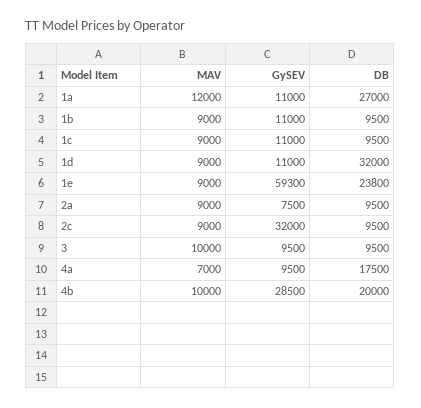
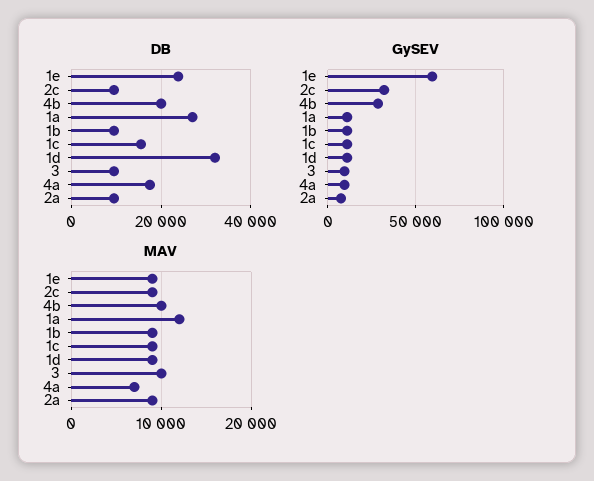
  {
    "MAV": {
      "1a": 12000,
      "1b": 9000,
      "1c": 9000,
      "1d": 9000,
      "1e": 9000,
      "2a": 9000,
      "2c": 9000,
      "3": 10000,
      "4a": 7000,
      "4b": 10000
    },
    "GySEV": {
      "1a": 11000,
      "1b": 11000,
      "1c": 11000,
      "1d": 11000,
      "1e": 59300,
      "2a": 7500,
      "2c": 32000,
      "3": 9500,
      "4a": 9500,
      "4b": 28500
    },
    "DB": {
      "1a": 27000,
      "1b": 9500,
-     "1c": 9500,
+     "1c": 16000,
      "1d": 32000,
      "1e": 23800,
      "2a": 9500,
      "2c": 9500,
      "3": 9500,
      "4a": 17500,
      "4b": 20000
    }
  }

